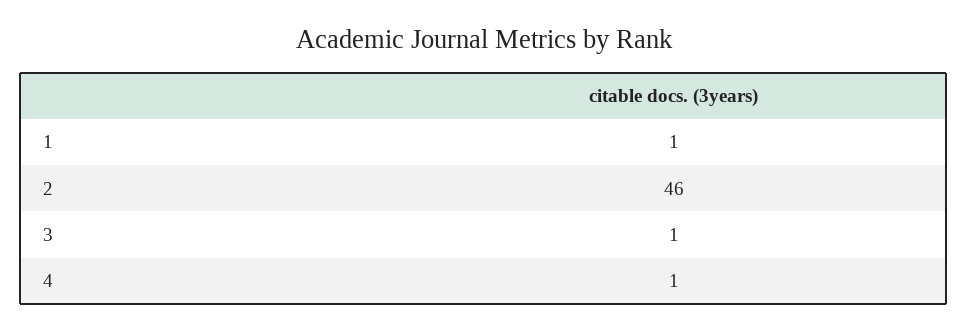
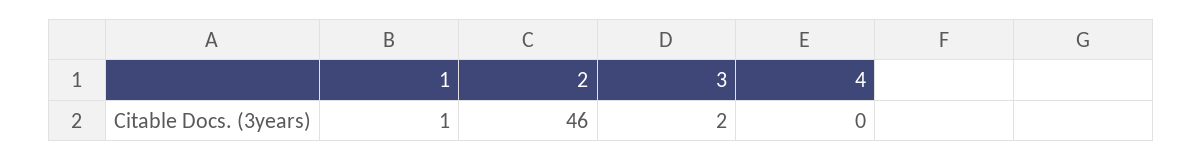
  {
    "1": 1,
    "2": 46,
-   "3": 1,
+   "3": 2,
-   "4": 1
+   "4": 0
  }

